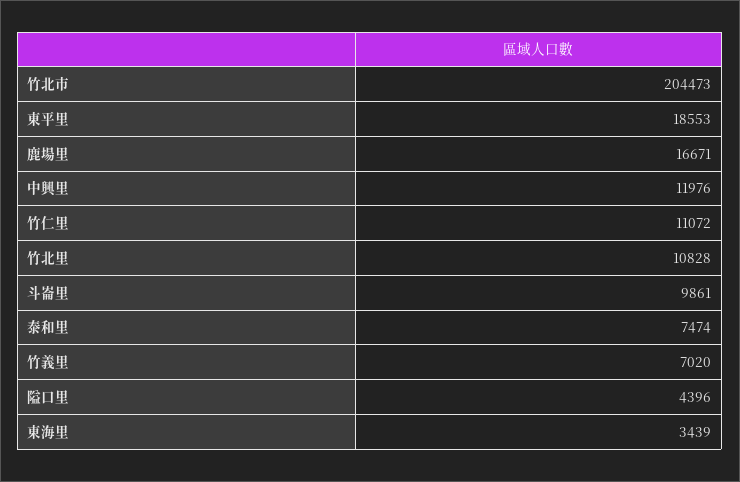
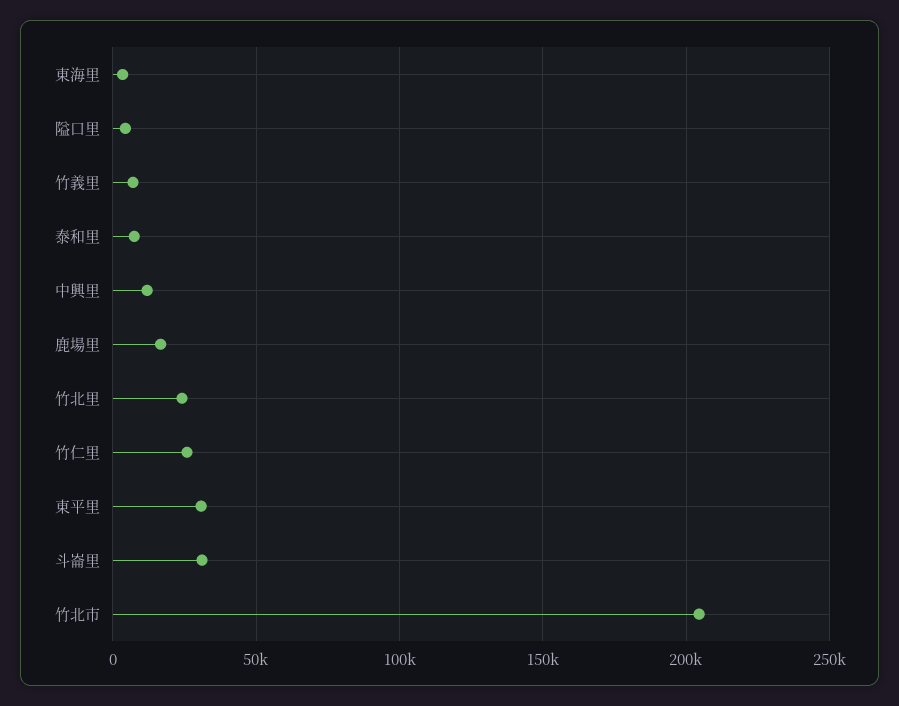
  {
    "竹北市": 204473,
-   "東平里": 18553,
+   "東平里": 30000,
    "鹿場里": 16671,
    "中興里": 11976,
-   "竹仁里": 11072,
+   "竹仁里": 25000,
-   "竹北里": 10828,
+   "竹北里": 25000,
-   "斗崙里": 9861,
+   "斗崙里": 30000,
    "泰和里": 7474,
    "竹義里": 7020,
    "隘口里": 4396,
    "東海里": 3439
  }

